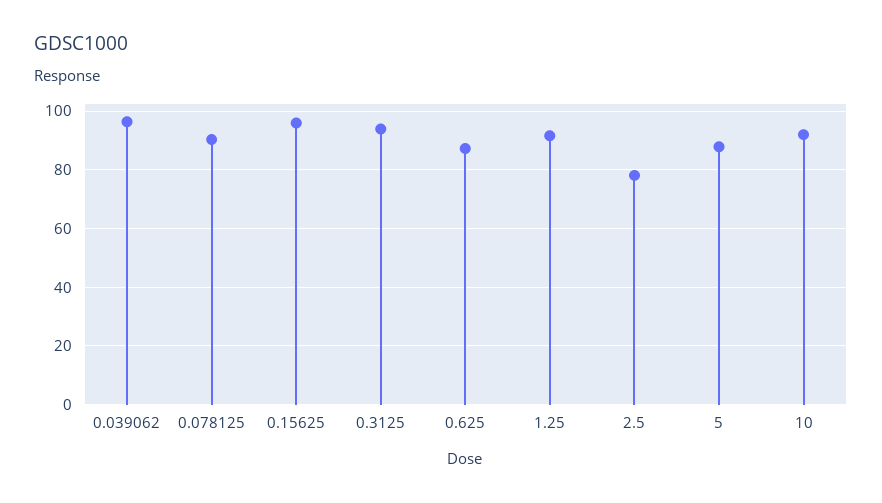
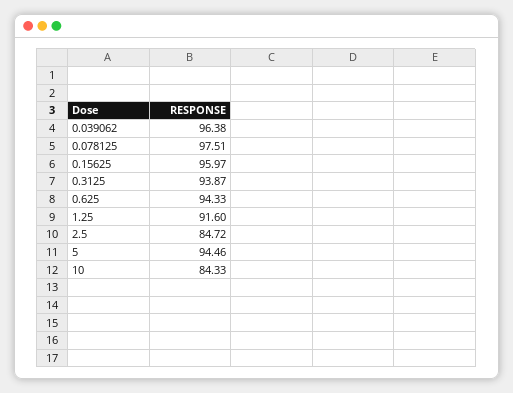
  {
    "0.039062": 96.38,
-   "0.078125": 90,
+   "0.078125": 97.51,
    "0.15625": 95.97,
    "0.3125": 93.87,
-   "0.625": 87.5,
+   "0.625": 94.33,
    "1.25": 91.6,
-   "2.5": 77.5,
+   "2.5": 84.72,
-   "5": 87.5,
+   "5": 94.46,
-   "10": 92.5
+   "10": 84.33
  }

